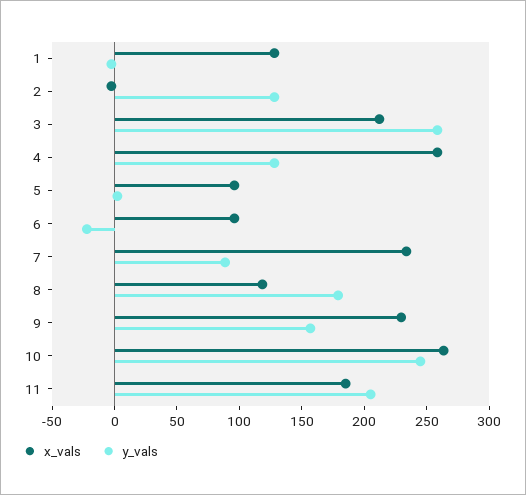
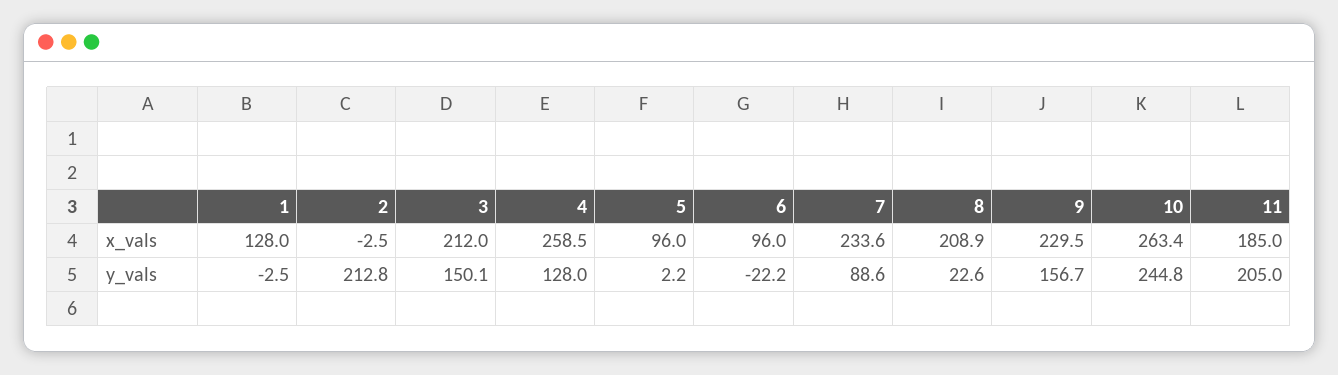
  {
    "x_vals": {
      "1": 128,
      "2": -2.5,
      "3": 212,
      "4": 258.5,
      "5": 96,
      "6": 96,
      "7": 233.6,
-     "8": 120,
+     "8": 208.9,
      "9": 229.5,
      "10": 263.4,
      "11": 185
    },
    "y_vals": {
      "1": -2.5,
-     "2": 130,
+     "2": 212.8,
-     "3": 260,
+     "3": 150.1,
      "4": 128,
      "5": 2.2,
      "6": -22.2,
      "7": 88.6,
-     "8": 180,
+     "8": 22.6,
      "9": 156.7,
      "10": 244.8,
      "11": 205
    }
  }

